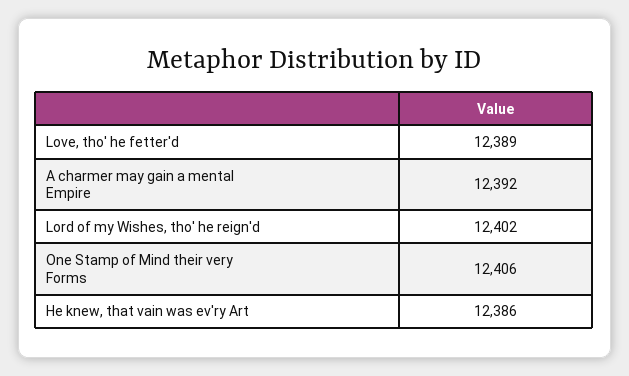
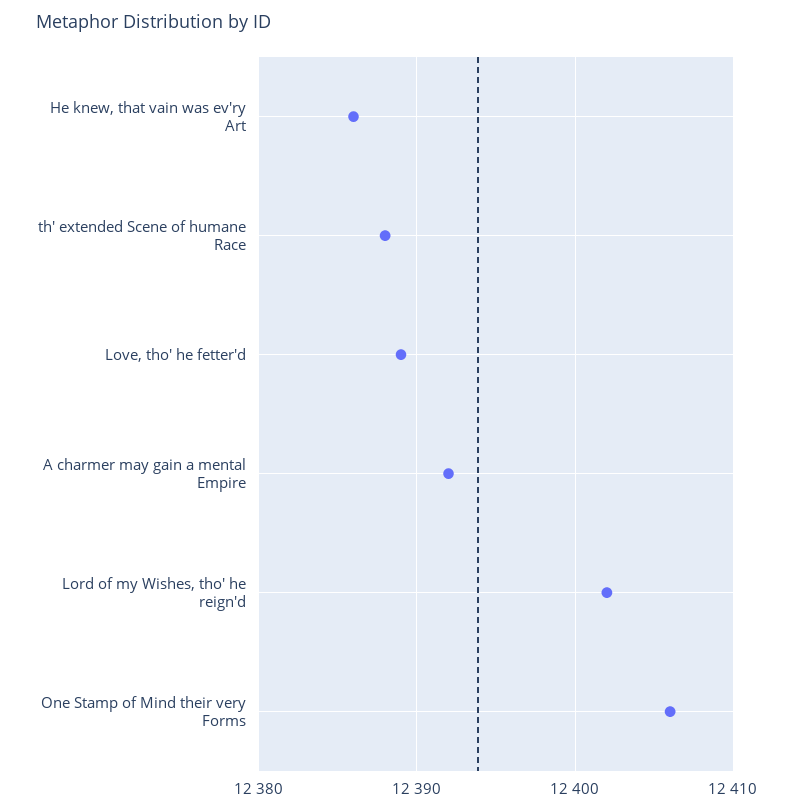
  {
    "Love, tho' he fetter'd": 12389,
    "A charmer may gain a mental Empire": 12392,
    "Lord of my Wishes, tho' he reign'd": 12402,
    "One Stamp of Mind their very Forms": 12406,
-   "He knew, that vain was ev'ry Art": 12386
+   "He knew, that vain was ev'ry Art": 12386,
+   "th' extended Scene of humane Race": 12388
  }

